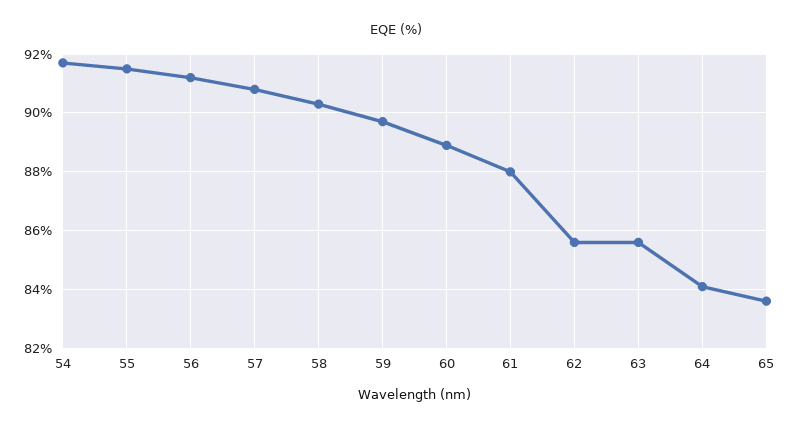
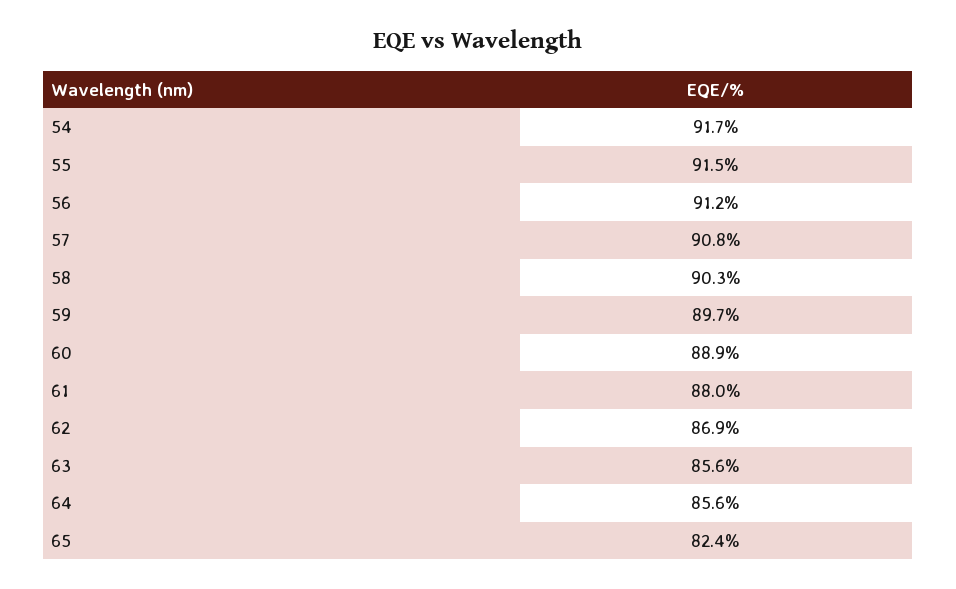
  {
    "54": 91.7,
    "55": 91.5,
    "56": 91.2,
    "57": 90.8,
    "58": 90.3,
    "59": 89.7,
    "60": 88.9,
    "61": 88,
-   "62": 85.5,
+   "62": 86.9,
    "63": 85.6,
-   "64": 84,
+   "64": 85.6,
-   "65": 83.5
+   "65": 82.4
  }

